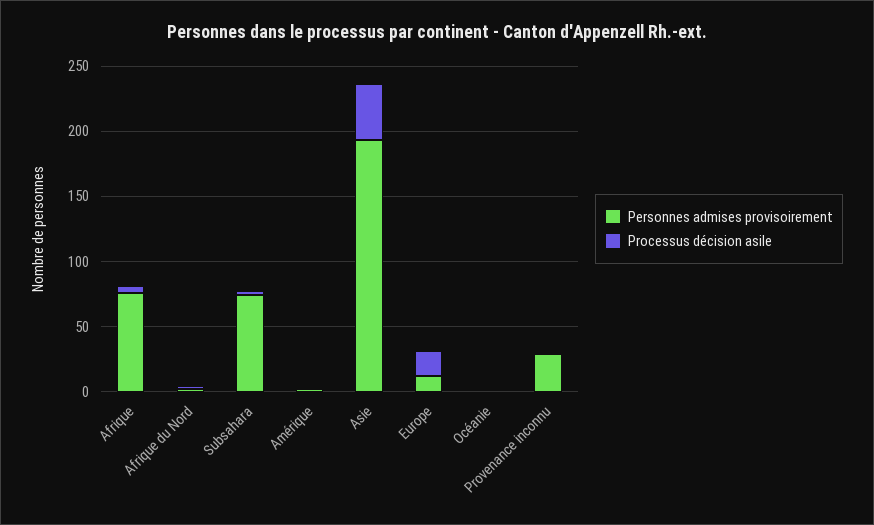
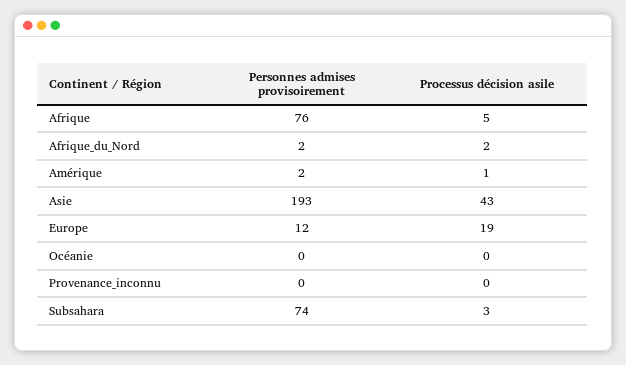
  {
    "Personnes admises provisoirement": {
      "Afrique": 76,
      "Afrique du Nord": 2,
      "Subsahara": 74,
      "Amérique": 2,
      "Asie": 193,
      "Europe": 12,
      "Océanie": 0,
-     "Provenance inconnu": 30
+     "Provenance inconnu": 0
    },
    "Processus décision asile": {
      "Afrique": 5,
      "Afrique du Nord": 2,
      "Subsahara": 3,
      "Amérique": 1,
      "Asie": 43,
      "Europe": 19,
      "Océanie": 0,
      "Provenance inconnu": 0
    }
  }

